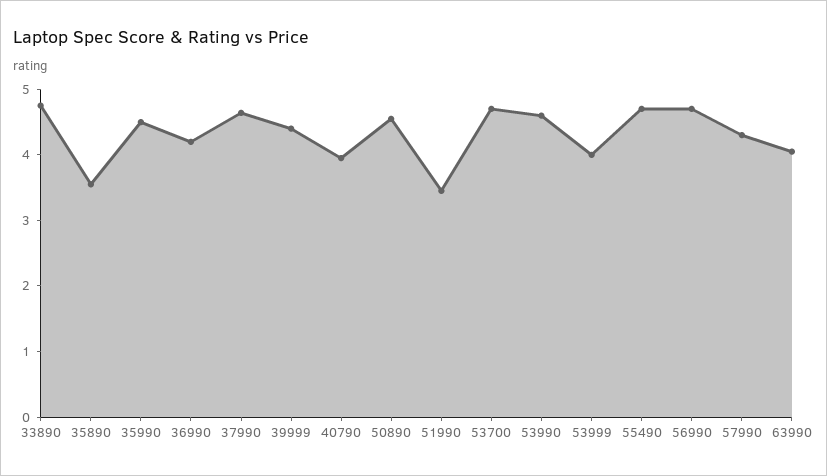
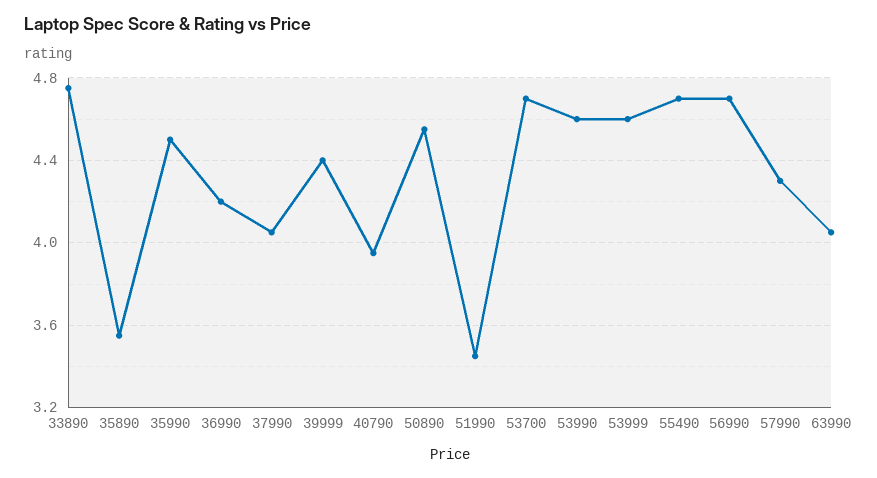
  {
    "33890": 4.75,
    "35890": 3.55,
    "35990": 4.5,
    "36990": 4.2,
-   "37990": 4.6,
+   "37990": 4.05,
    "39999": 4.4,
    "40790": 3.95,
    "50890": 4.55,
    "51990": 3.45,
    "53700": 4.7,
    "53990": 4.6,
-   "53999": 4,
+   "53999": 4.6,
    "55490": 4.7,
    "56990": 4.7,
    "57990": 4.3,
    "63990": 4.05
  }

